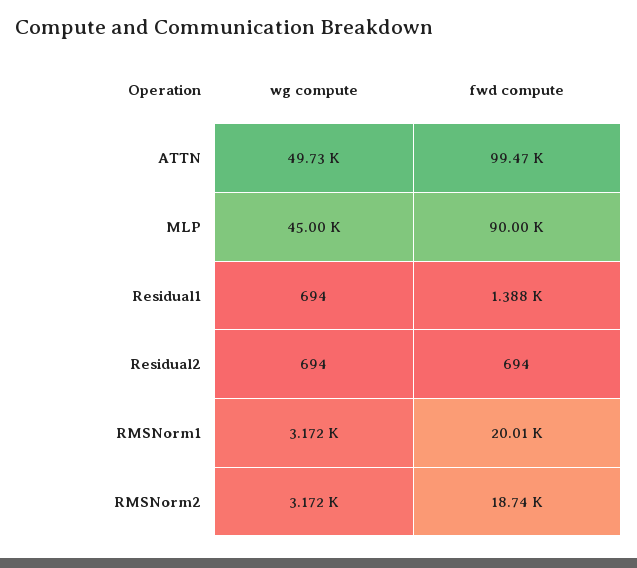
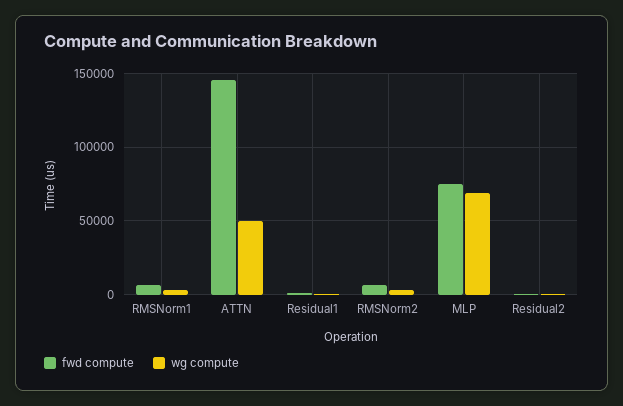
  {
    "wg compute": {
      "ATTN": 49730,
-     "MLP": 45000,
+     "MLP": 70000,
      "Residual1": 694,
      "Residual2": 694,
      "RMSNorm1": 3172,
      "RMSNorm2": 3172
    },
    "fwd compute": {
-     "ATTN": 99470,
+     "ATTN": 145000,
-     "MLP": 90000,
+     "MLP": 75000,
      "Residual1": 1388,
      "Residual2": 694,
-     "RMSNorm1": 20010,
+     "RMSNorm1": 5000,
-     "RMSNorm2": 18740
+     "RMSNorm2": 5000
    }
  }

